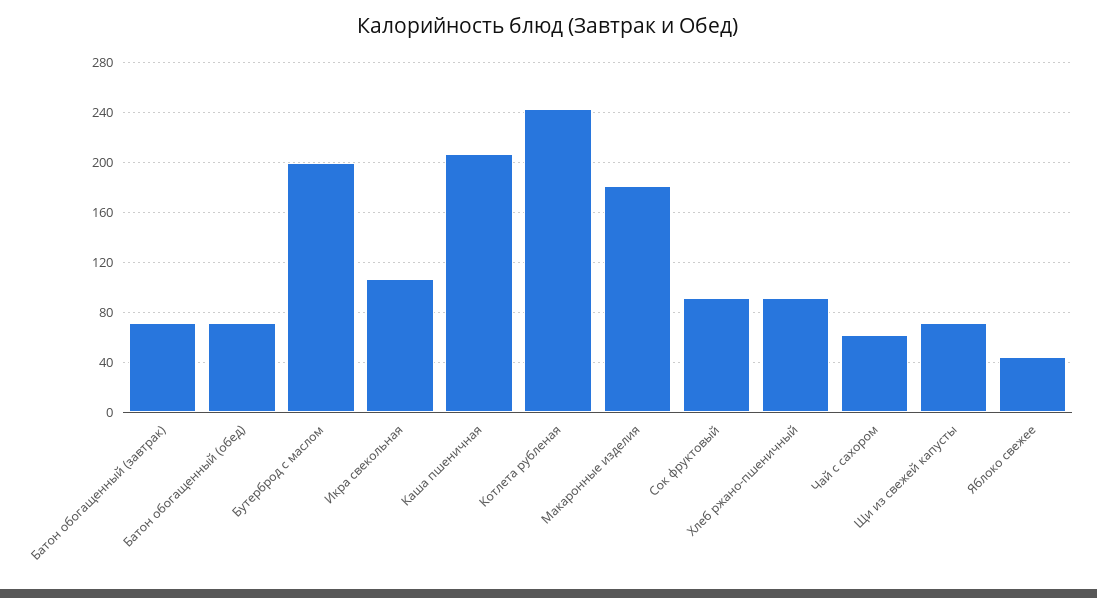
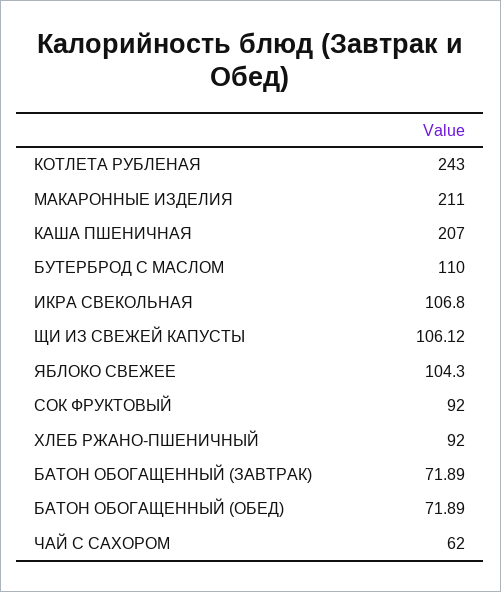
  {
    "Батон обогащенный (завтрак)": 71.89,
    "Батон обогащенный (обед)": 71.89,
-   "Бутерброд с маслом": 200,
+   "Бутерброд с маслом": 110,
    "Икра свекольная": 106.8,
    "Каша пшеничная": 207,
    "Котлета рубленая": 243,
-   "Макаронные изделия": 180,
+   "Макаронные изделия": 211,
    "Сок фруктовый": 92,
    "Хлеб ржано-пшеничный": 92,
    "Чай с сахором": 62,
-   "Щи из свежей капусты": 70,
+   "Щи из свежей капусты": 106.12,
-   "Яблоко свежее": 45
+   "Яблоко свежее": 104.3
  }

